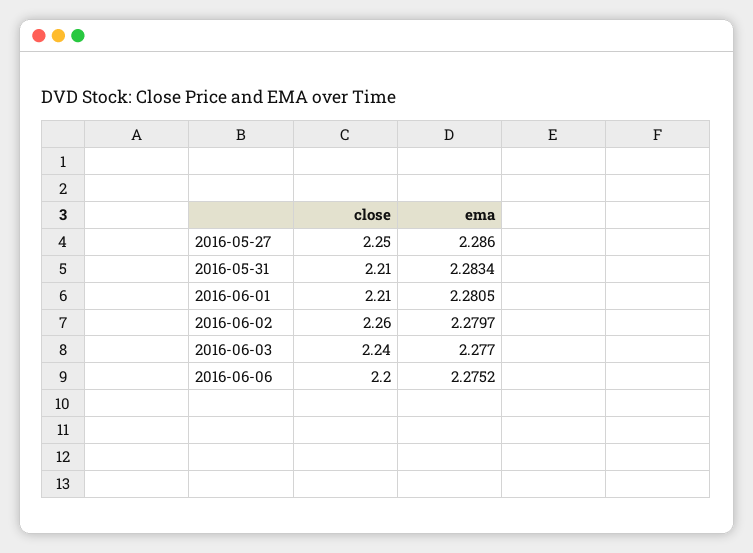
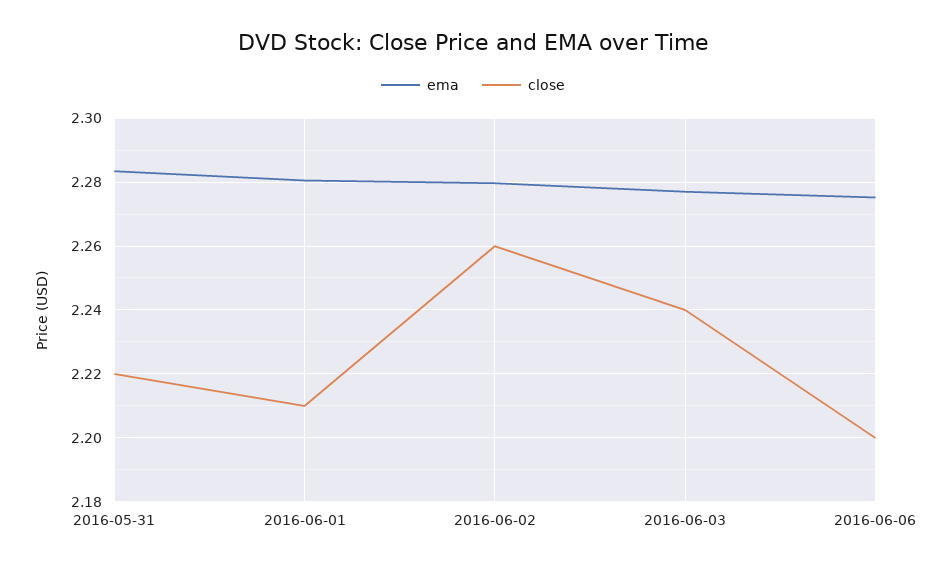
  {
    "close": {
-     "2016-05-27": 2.25,
-     "2016-05-31": 2.21,
+     "2016-05-31": 2.22,
      "2016-06-01": 2.21,
      "2016-06-02": 2.26,
      "2016-06-03": 2.24,
      "2016-06-06": 2.2
    },
    "ema": {
-     "2016-05-27": 2.286,
      "2016-05-31": 2.2834,
      "2016-06-01": 2.2805,
      "2016-06-02": 2.2797,
      "2016-06-03": 2.277,
      "2016-06-06": 2.2752
    }
  }

